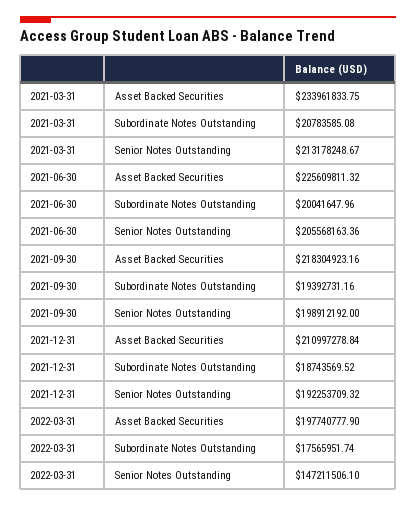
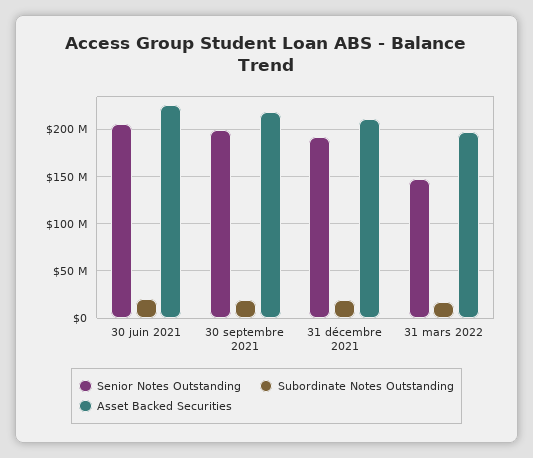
  {
    "Asset Backed Securities": {
-     "2021-03-31": 233961833.75,
      "2021-06-30": 225609811.32,
      "2021-09-30": 218304923.16,
      "2021-12-31": 210997278.84,
      "2022-03-31": 197740777.9
    },
    "Subordinate Notes Outstanding": {
-     "2021-03-31": 20783585.08,
      "2021-06-30": 20041647.96,
      "2021-09-30": 19392731.16,
      "2021-12-31": 18743569.52,
      "2022-03-31": 17565951.74
    },
    "Senior Notes Outstanding": {
-     "2021-03-31": 213178248.67,
      "2021-06-30": 205568163.36,
      "2021-09-30": 198912192,
      "2021-12-31": 192253709.32,
      "2022-03-31": 147211506.1
    }
  }

